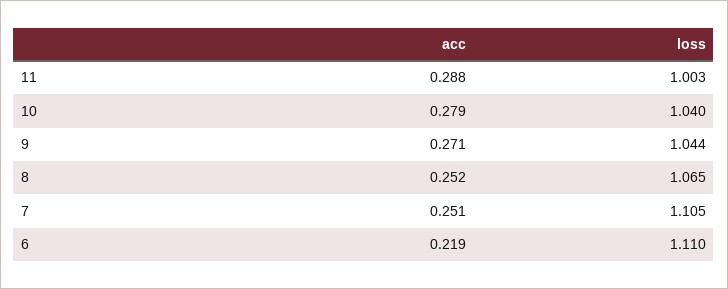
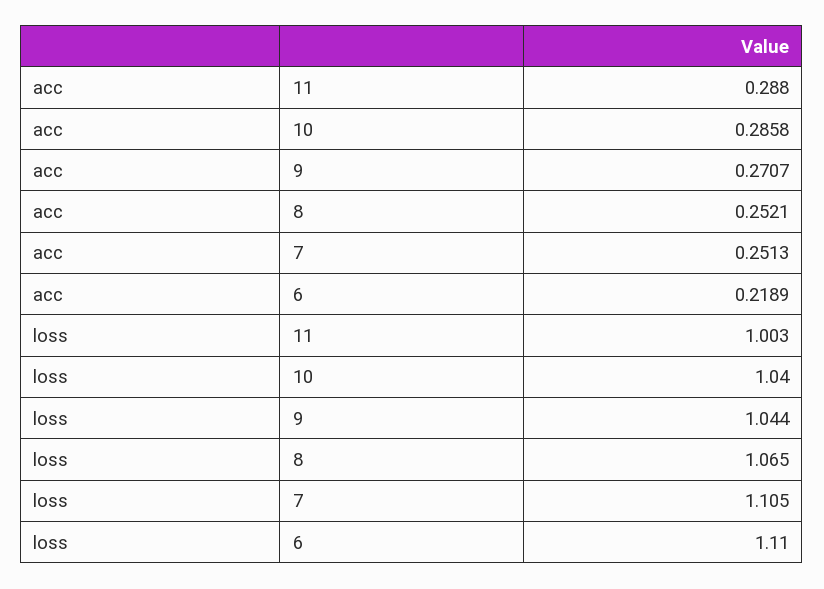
  {
    "acc": {
      "11": 0.288,
-     "10": 0.279,
+     "10": 0.2858,
      "9": 0.2707,
      "8": 0.2521,
      "7": 0.2513,
      "6": 0.2189
    },
    "loss": {
      "11": 1.003,
      "10": 1.04,
      "9": 1.044,
      "8": 1.065,
      "7": 1.105,
      "6": 1.11
    }
  }

